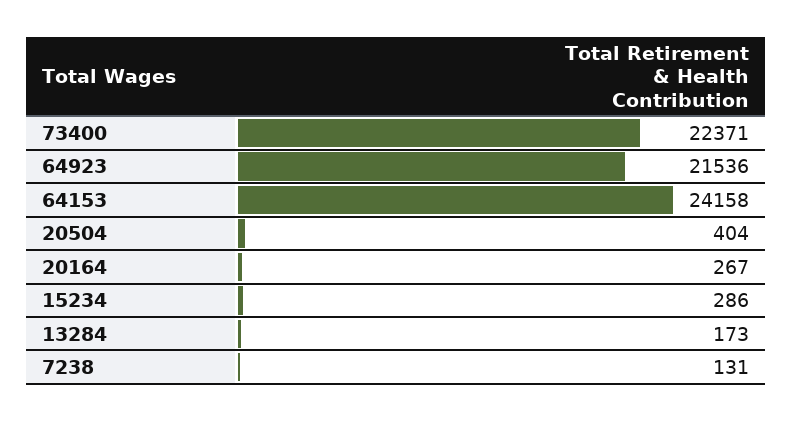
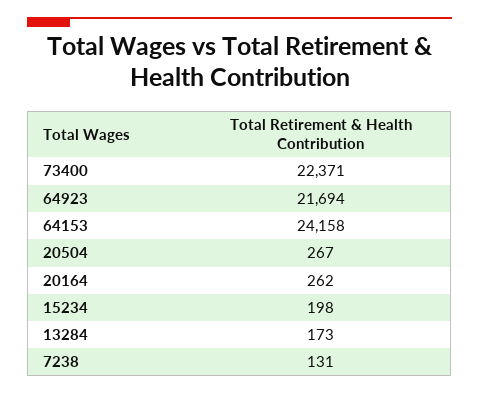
  {
    "73400": 22371,
-   "64923": 21536,
+   "64923": 21694,
    "64153": 24158,
-   "20504": 404,
+   "20504": 267,
-   "20164": 267,
+   "20164": 262,
-   "15234": 286,
+   "15234": 198,
    "13284": 173,
    "7238": 131
  }

